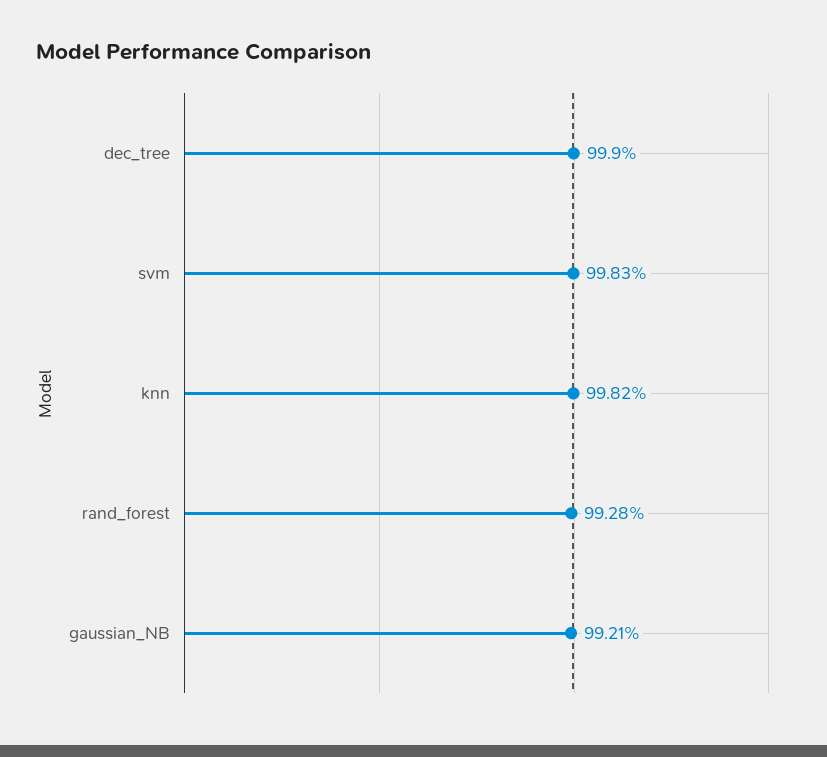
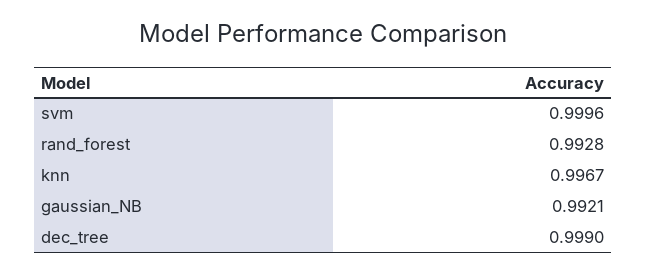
  {
    "dec_tree": 0.999,
-   "svm": 0.9983,
+   "svm": 0.9996,
-   "knn": 0.9982,
+   "knn": 0.9967,
    "rand_forest": 0.9928,
    "gaussian_NB": 0.9921
  }

